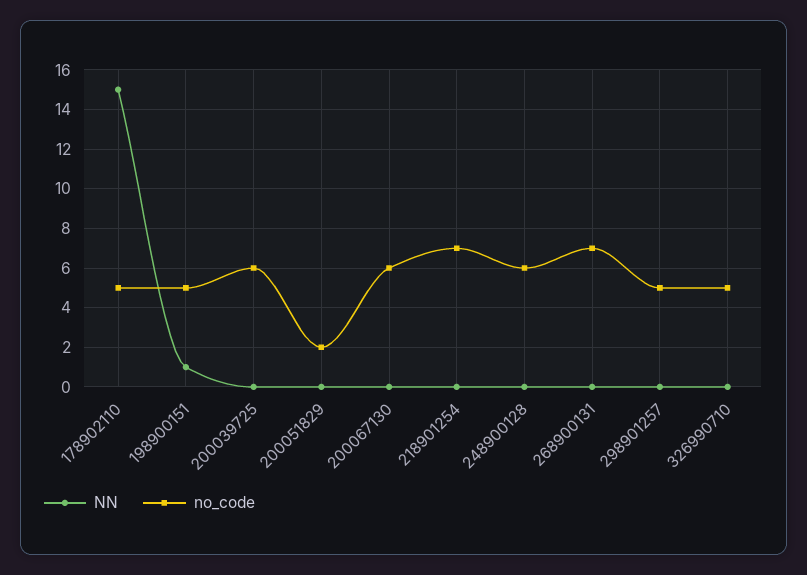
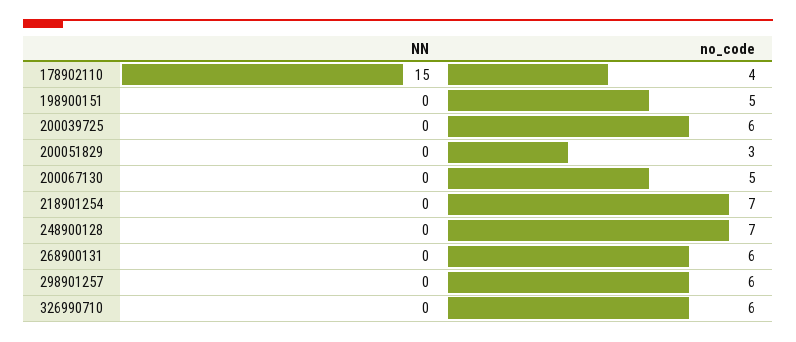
  {
    "NN": {
      "178902110": 15,
-     "198900151": 1,
+     "198900151": 0,
      "200039725": 0,
      "200051829": 0,
      "200067130": 0,
      "218901254": 0,
      "248900128": 0,
      "268900131": 0,
      "298901257": 0,
      "326990710": 0
    },
    "no_code": {
-     "178902110": 5,
+     "178902110": 4,
      "198900151": 5,
      "200039725": 6,
-     "200051829": 2,
+     "200051829": 3,
-     "200067130": 6,
+     "200067130": 5,
      "218901254": 7,
-     "248900128": 6,
+     "248900128": 7,
-     "268900131": 7,
+     "268900131": 6,
-     "298901257": 5,
+     "298901257": 6,
-     "326990710": 5
+     "326990710": 6
    }
  }

